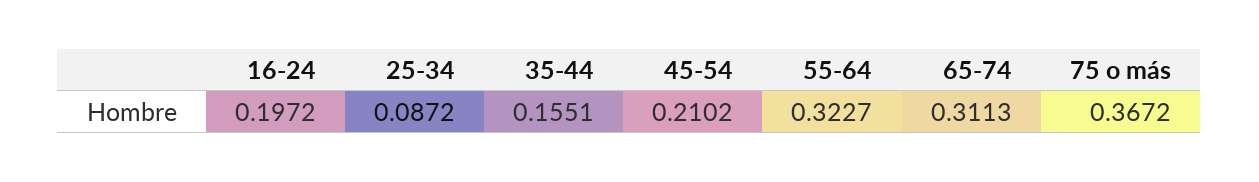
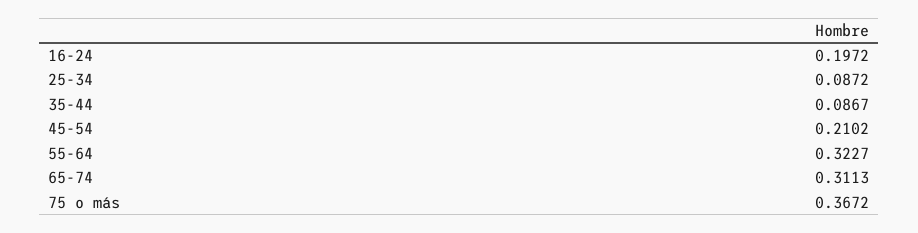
  {
    "16-24": 0.1972,
    "25-34": 0.0872,
-   "35-44": 0.1551,
+   "35-44": 0.0867,
    "45-54": 0.2102,
    "55-64": 0.3227,
    "65-74": 0.3113,
    "75 o más": 0.3672
  }

